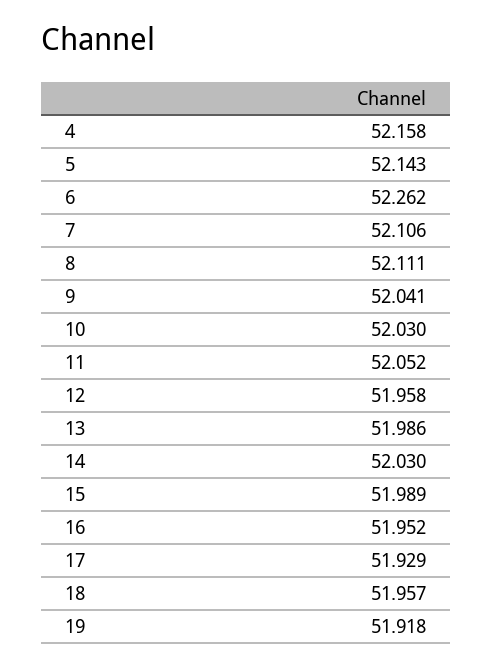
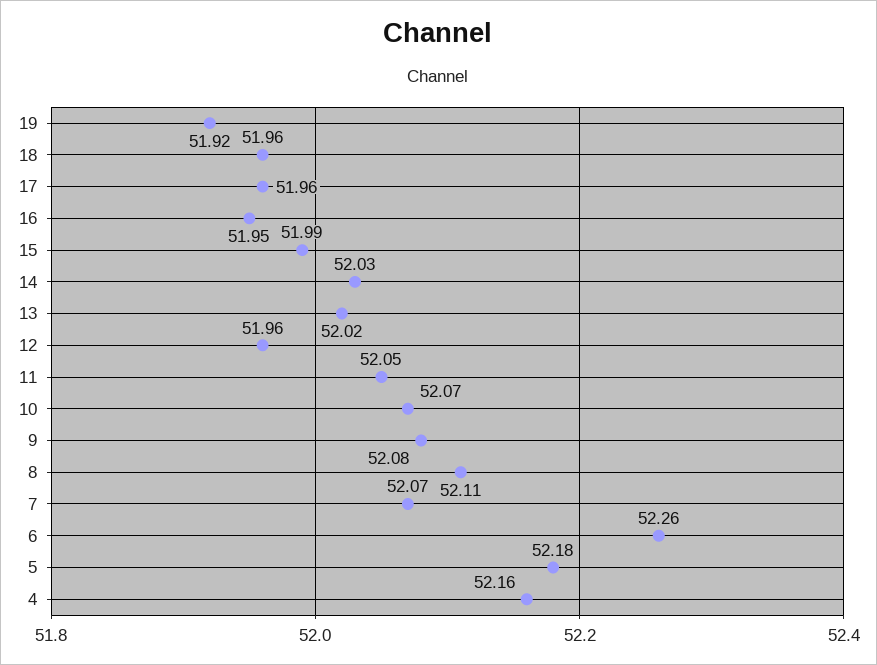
  {
    "4": 52.158,
-   "5": 52.143,
+   "5": 52.18,
    "6": 52.262,
-   "7": 52.106,
+   "7": 52.07,
    "8": 52.111,
-   "9": 52.041,
+   "9": 52.08,
-   "10": 52.03,
+   "10": 52.07,
    "11": 52.052,
    "12": 51.958,
-   "13": 51.986,
+   "13": 52.02,
    "14": 52.03,
    "15": 51.989,
    "16": 51.952,
-   "17": 51.929,
+   "17": 51.96,
    "18": 51.957,
    "19": 51.918
  }

